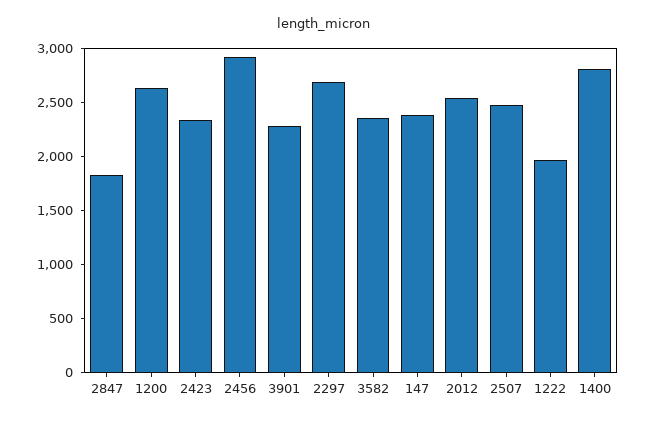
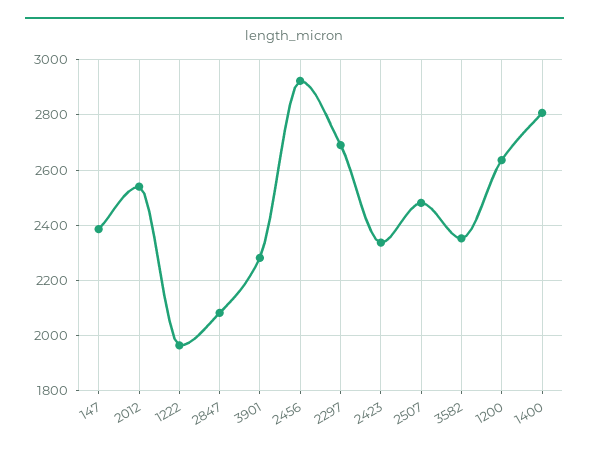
  {
-   "2847": 1800,
+   "2847": 2075,
    "1200": 2625,
    "2423": 2325,
    "2456": 2925,
    "3901": 2275,
    "2297": 2700,
    "3582": 2350,
    "147": 2375,
    "2012": 2550,
    "2507": 2475,
    "1222": 1975,
    "1400": 2800
  }

